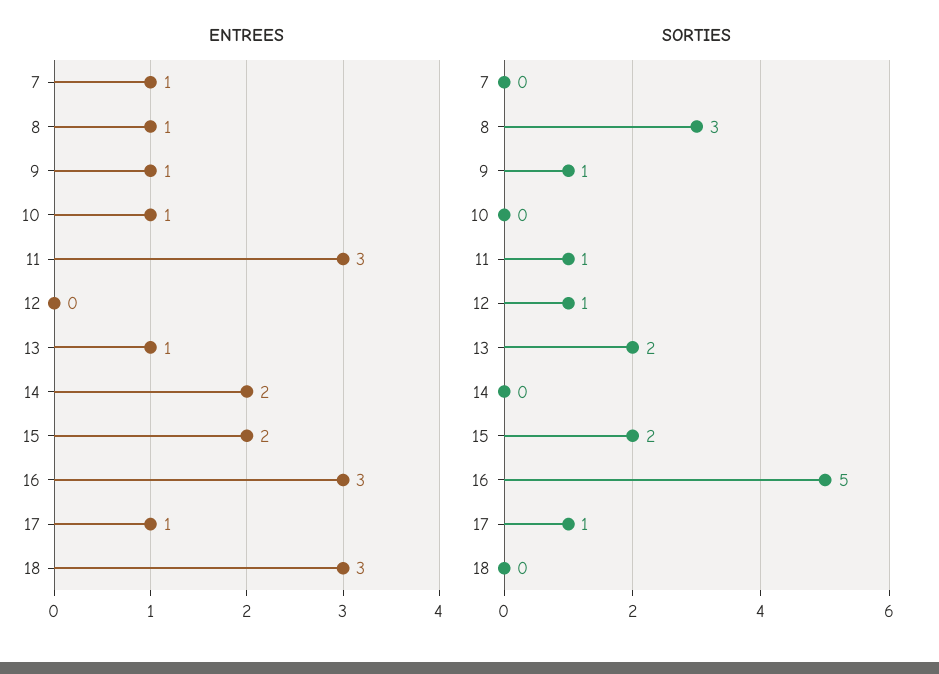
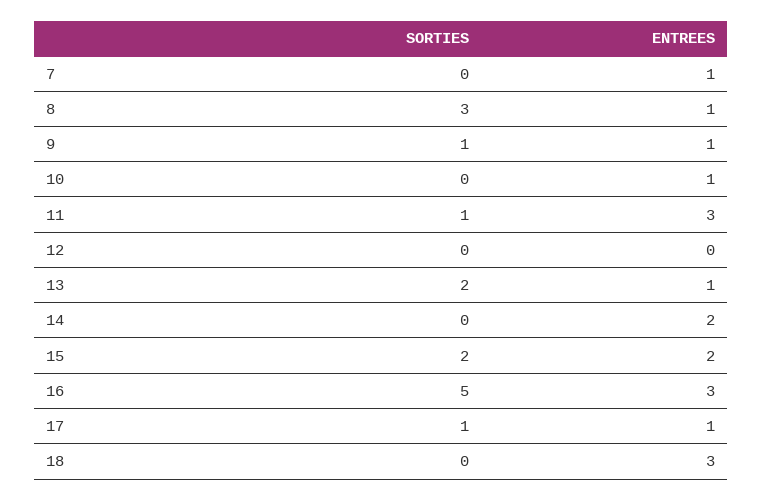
  {
    "ENTREES": {
      "7": 1,
      "8": 1,
      "9": 1,
      "10": 1,
      "11": 3,
      "12": 0,
      "13": 1,
      "14": 2,
      "15": 2,
      "16": 3,
      "17": 1,
      "18": 3
    },
    "SORTIES": {
      "7": 0,
      "8": 3,
      "9": 1,
      "10": 0,
      "11": 1,
-     "12": 1,
+     "12": 0,
      "13": 2,
      "14": 0,
      "15": 2,
      "16": 5,
      "17": 1,
      "18": 0
    }
  }

